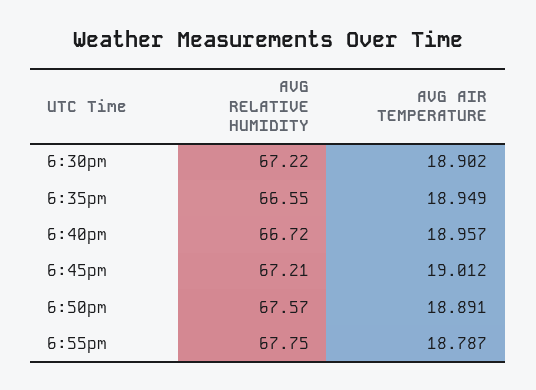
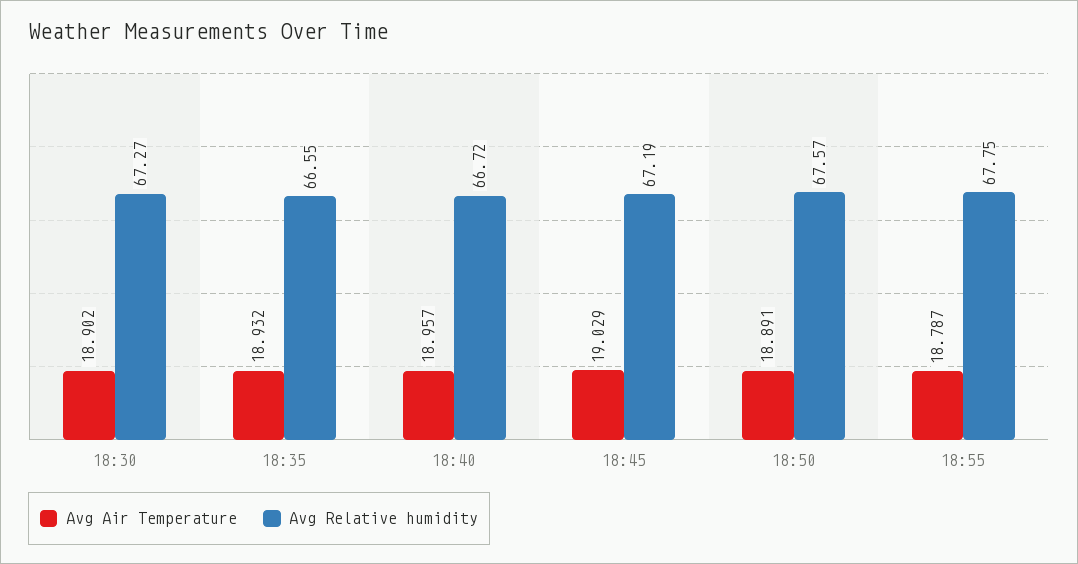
  {
    "AVG RELATIVE HUMIDITY": {
-     "6:30pm": 67.22,
+     "6:30pm": 67.27,
      "6:35pm": 66.55,
      "6:40pm": 66.72,
-     "6:45pm": 67.21,
+     "6:45pm": 67.19,
      "6:50pm": 67.57,
      "6:55pm": 67.75
    },
    "AVG AIR TEMPERATURE": {
      "6:30pm": 18.902,
-     "6:35pm": 18.949,
+     "6:35pm": 18.932,
      "6:40pm": 18.957,
-     "6:45pm": 19.012,
+     "6:45pm": 19.029,
      "6:50pm": 18.891,
      "6:55pm": 18.787
    }
  }

